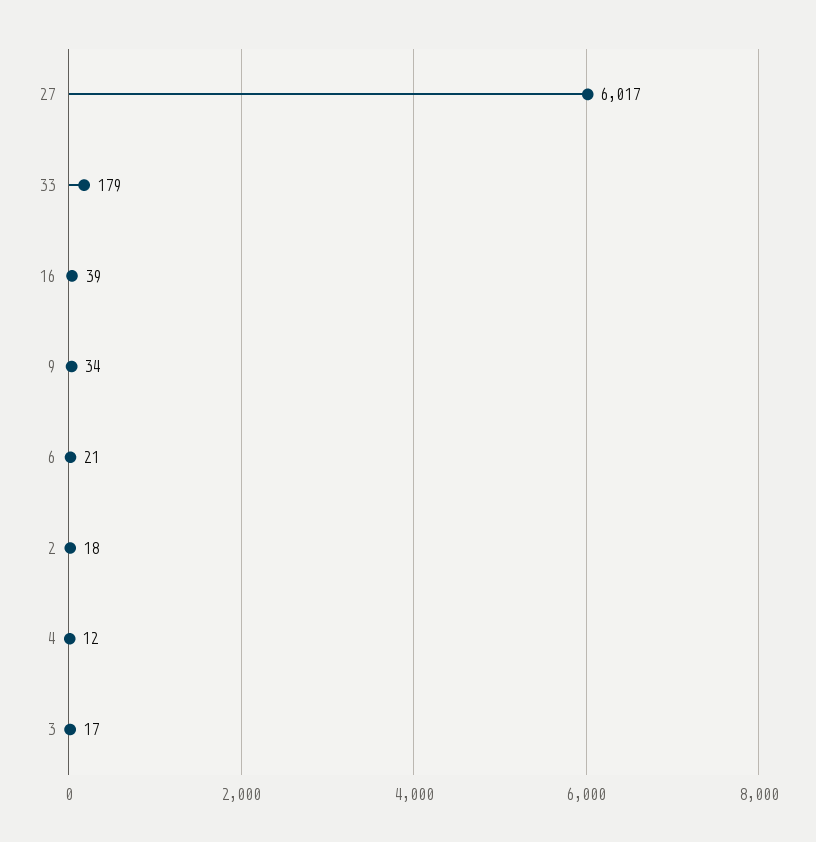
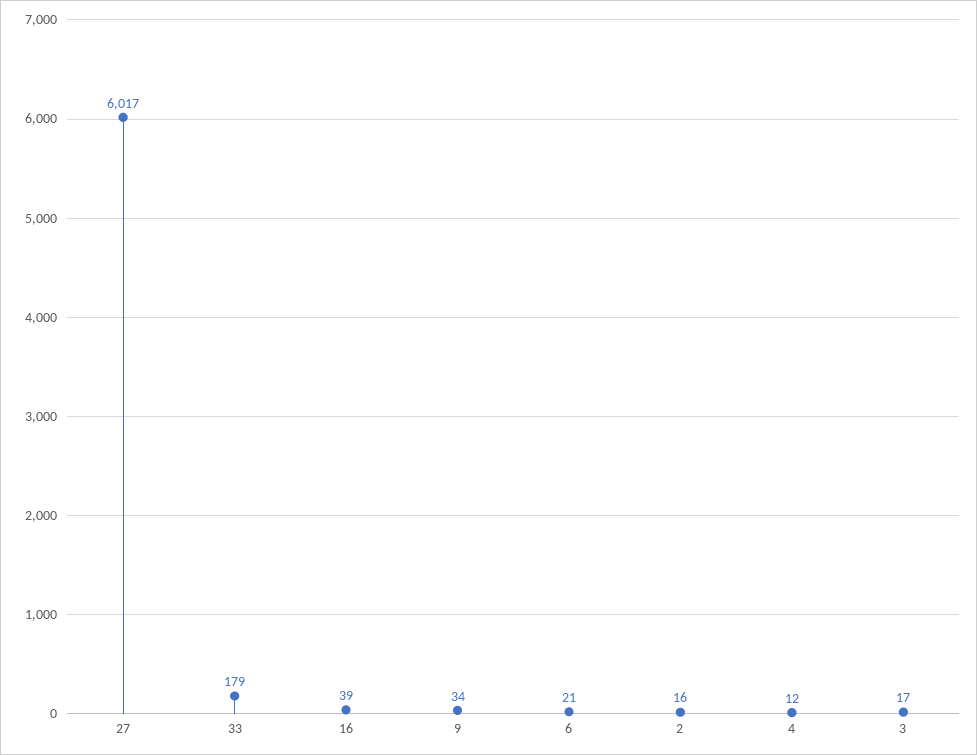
  {
    "27": 6017,
    "33": 179,
    "16": 39,
    "9": 34,
    "6": 21,
-   "2": 18,
+   "2": 16,
    "4": 12,
    "3": 17
  }

